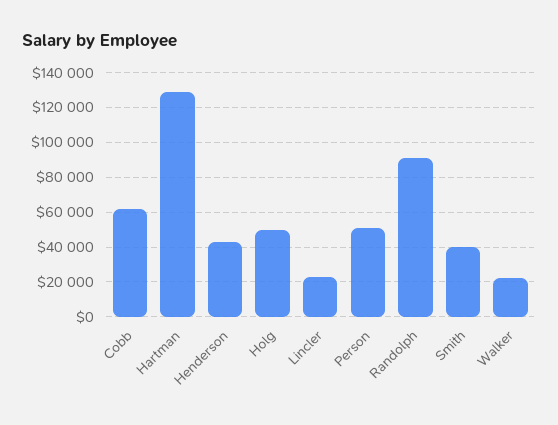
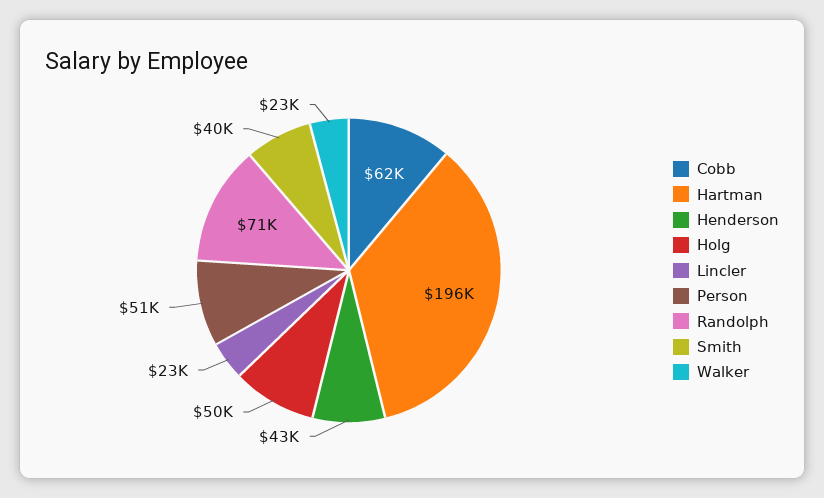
  {
    "Cobb": 62000,
-   "Hartman": 130000,
+   "Hartman": 196000,
    "Henderson": 43000,
    "Holg": 50000,
    "Lincler": 23000,
    "Person": 51000,
-   "Randolph": 90000,
+   "Randolph": 71000,
    "Smith": 40000,
    "Walker": 23000
  }

